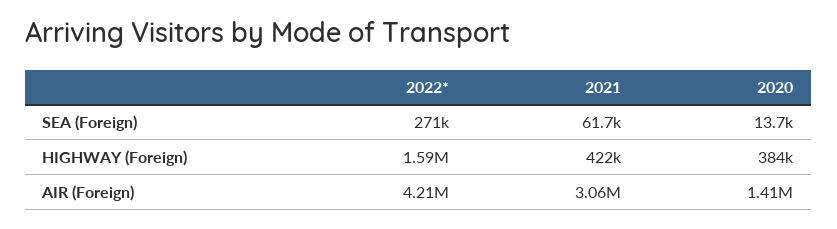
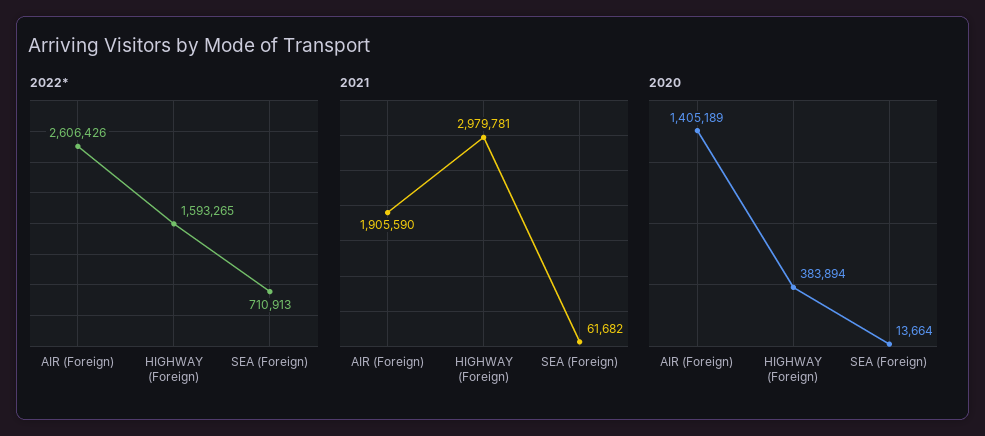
  {
    "2022*": {
-     "SEA (Foreign)": 271000,
+     "SEA (Foreign)": 710913,
      "HIGHWAY (Foreign)": 1593265,
-     "AIR (Foreign)": 4210000
+     "AIR (Foreign)": 2606426
    },
    "2021": {
      "SEA (Foreign)": 61682,
-     "HIGHWAY (Foreign)": 422000,
+     "HIGHWAY (Foreign)": 2979781,
-     "AIR (Foreign)": 3060000
+     "AIR (Foreign)": 1905590
    },
    "2020": {
      "SEA (Foreign)": 13664,
      "HIGHWAY (Foreign)": 383894,
      "AIR (Foreign)": 1405189
    }
  }

